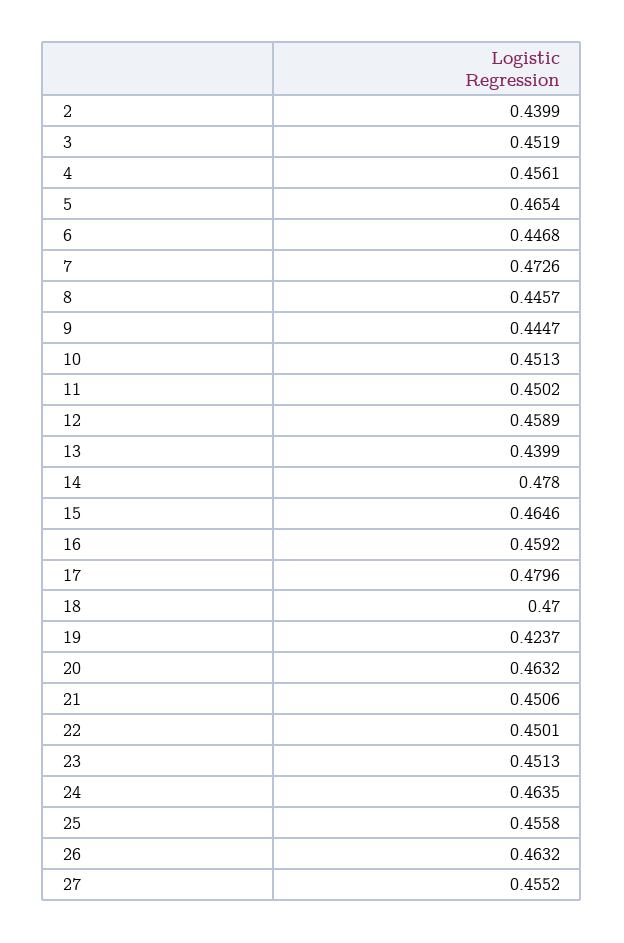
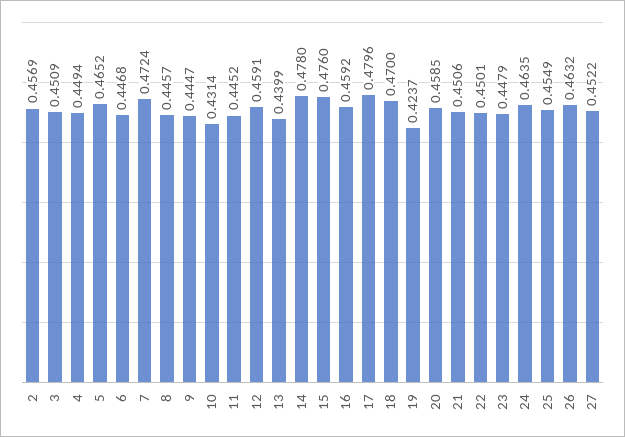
  {
-   "2": 0.4399,
+   "2": 0.4569,
-   "3": 0.4519,
+   "3": 0.4509,
-   "4": 0.4561,
+   "4": 0.4494,
-   "5": 0.4654,
+   "5": 0.4652,
    "6": 0.4468,
-   "7": 0.4726,
+   "7": 0.4724,
    "8": 0.4457,
    "9": 0.4447,
-   "10": 0.4513,
+   "10": 0.4314,
-   "11": 0.4502,
+   "11": 0.4452,
-   "12": 0.4589,
+   "12": 0.4591,
    "13": 0.4399,
    "14": 0.478,
-   "15": 0.4646,
+   "15": 0.476,
    "16": 0.4592,
    "17": 0.4796,
    "18": 0.47,
    "19": 0.4237,
-   "20": 0.4632,
+   "20": 0.4585,
    "21": 0.4506,
    "22": 0.4501,
-   "23": 0.4513,
+   "23": 0.4479,
    "24": 0.4635,
-   "25": 0.4558,
+   "25": 0.4549,
    "26": 0.4632,
-   "27": 0.4552
+   "27": 0.4522
  }

